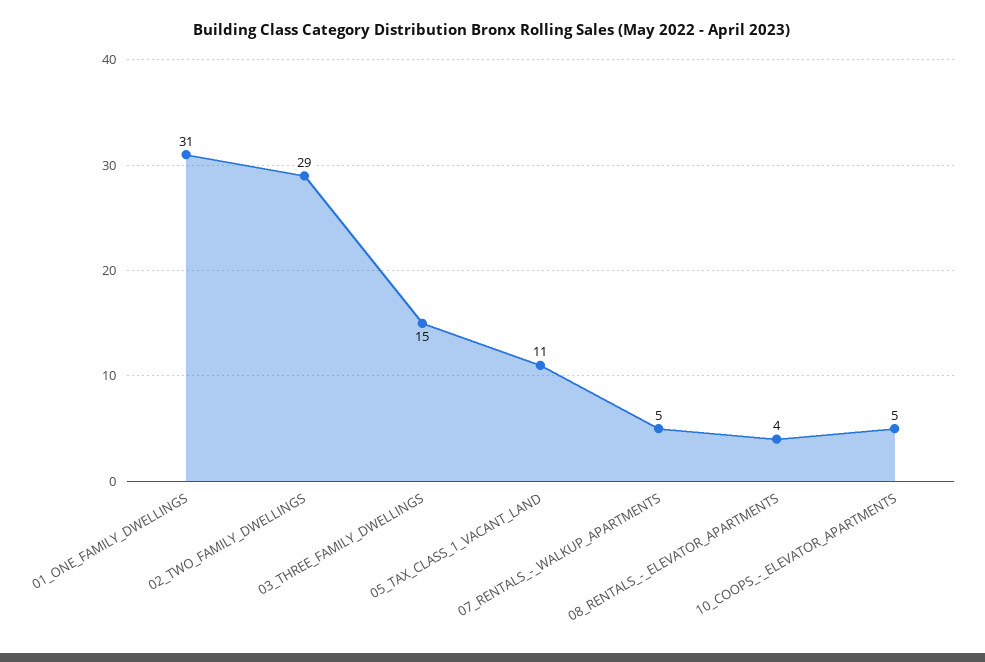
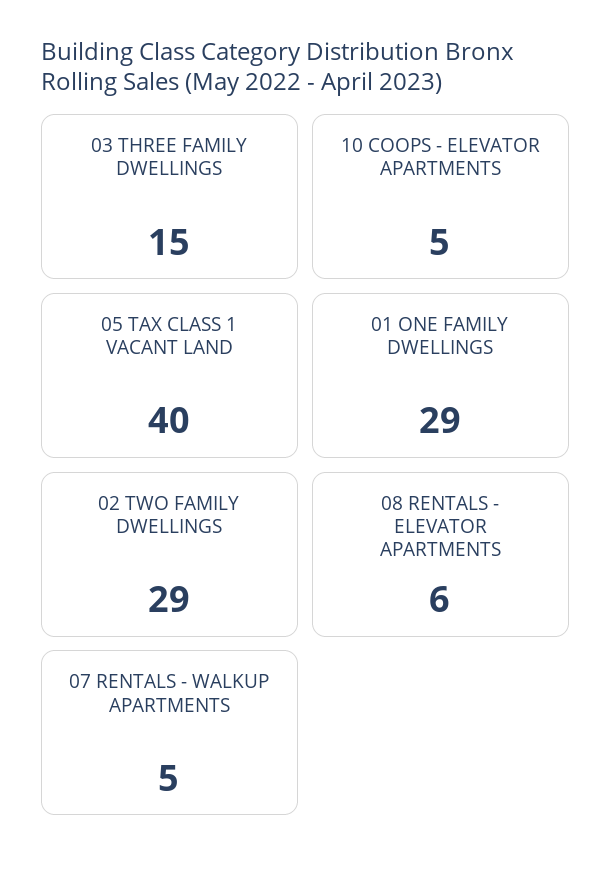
  {
-   "01_ONE_FAMILY_DWELLINGS": 31,
+   "01_ONE_FAMILY_DWELLINGS": 29,
    "02_TWO_FAMILY_DWELLINGS": 29,
    "03_THREE_FAMILY_DWELLINGS": 15,
-   "05_TAX_CLASS_1_VACANT_LAND": 11,
+   "05_TAX_CLASS_1_VACANT_LAND": 40,
    "07_RENTALS_-_WALKUP_APARTMENTS": 5,
-   "08_RENTALS_-_ELEVATOR_APARTMENTS": 4,
+   "08_RENTALS_-_ELEVATOR_APARTMENTS": 6,
    "10_COOPS_-_ELEVATOR_APARTMENTS": 5
  }

